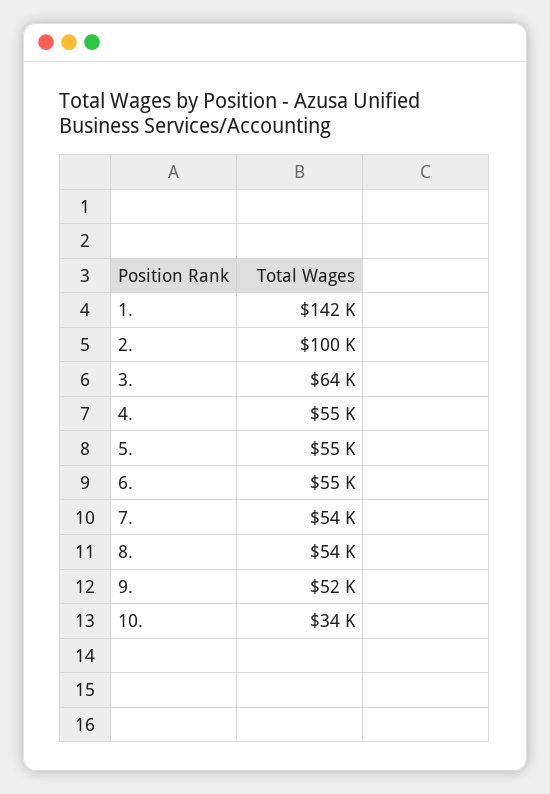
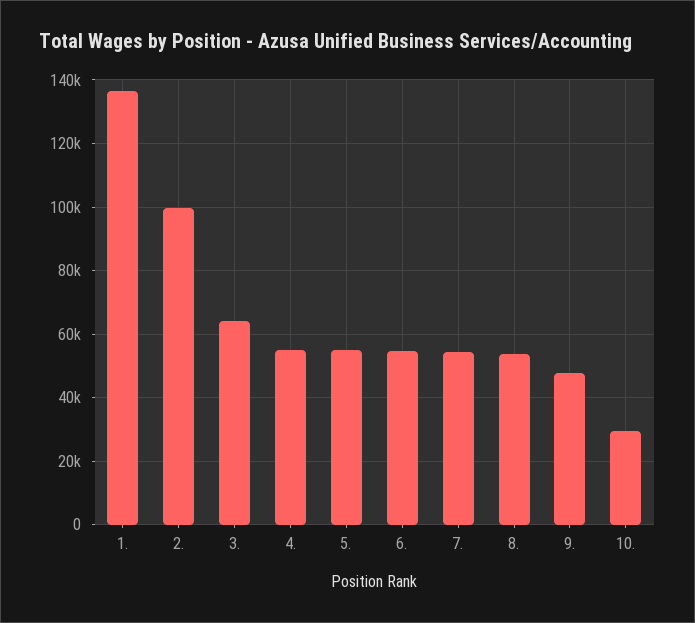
  {
-   "1.": 142000,
+   "1.": 136000,
    "2.": 100000,
    "3.": 64000,
    "4.": 55000,
    "5.": 55000,
    "6.": 55000,
    "7.": 54000,
    "8.": 54000,
-   "9.": 52000,
+   "9.": 48000,
-   "10.": 34000
+   "10.": 30000
  }

